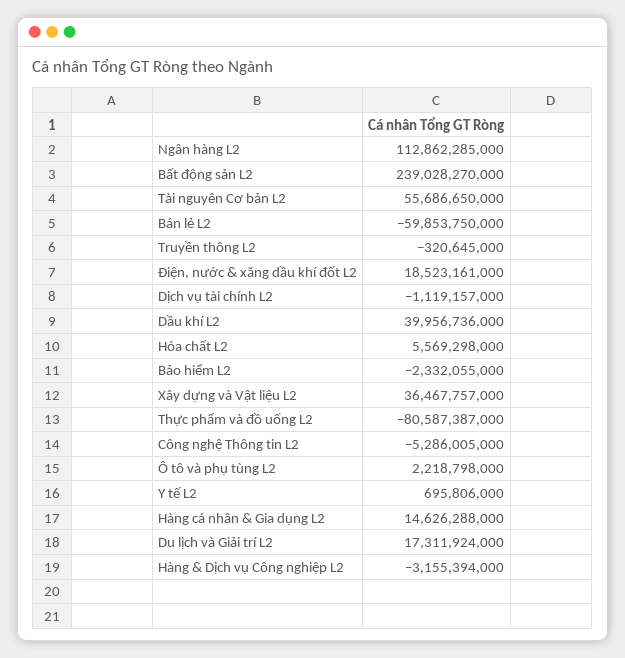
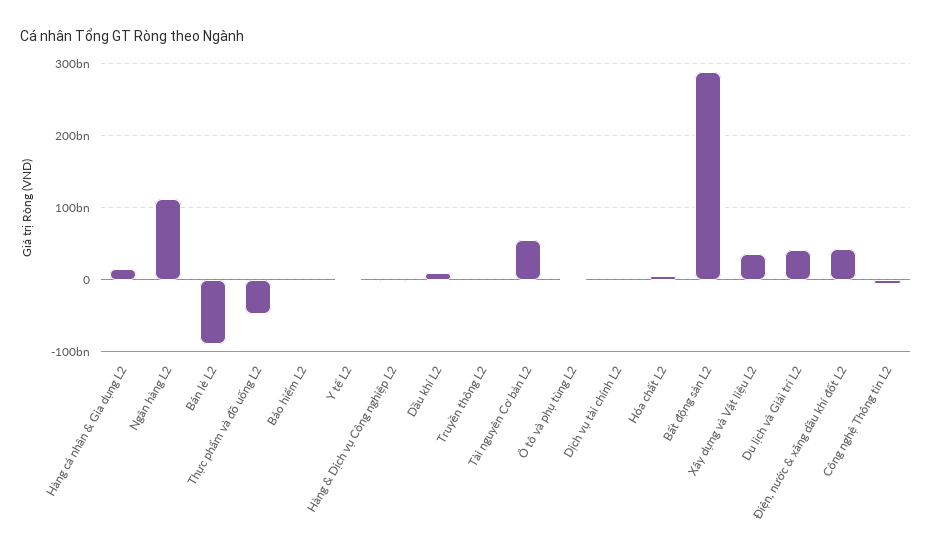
  {
    "Ngân hàng L2": 112862285000,
-   "Bất động sản L2": 239028270000,
+   "Bất động sản L2": 290000000000,
    "Tài nguyên Cơ bản L2": 55686650000,
-   "Bán lẻ L2": -59853750000,
+   "Bán lẻ L2": -90000000000,
    "Truyền thông L2": -320645000,
-   "Điện, nước & xăng dầu khí đốt L2": 18523161000,
+   "Điện, nước & xăng dầu khí đốt L2": 40000000000,
    "Dịch vụ tài chính L2": -1119157000,
-   "Dầu khí L2": 39956736000,
+   "Dầu khí L2": 10000000000,
    "Hóa chất L2": 5569298000,
    "Bảo hiểm L2": -2332055000,
    "Xây dựng và Vật liệu L2": 36467757000,
-   "Thực phẩm và đồ uống L2": -80587387000,
+   "Thực phẩm và đồ uống L2": -50000000000,
    "Công nghệ Thông tin L2": -5286005000,
    "Ô tô và phụ tùng L2": 2218798000,
    "Y tế L2": 695806000,
    "Hàng cá nhân & Gia dụng L2": 14626288000,
-   "Du lịch và Giải trí L2": 17311924000,
+   "Du lịch và Giải trí L2": 40000000000,
    "Hàng & Dịch vụ Công nghiệp L2": -3155394000
  }

